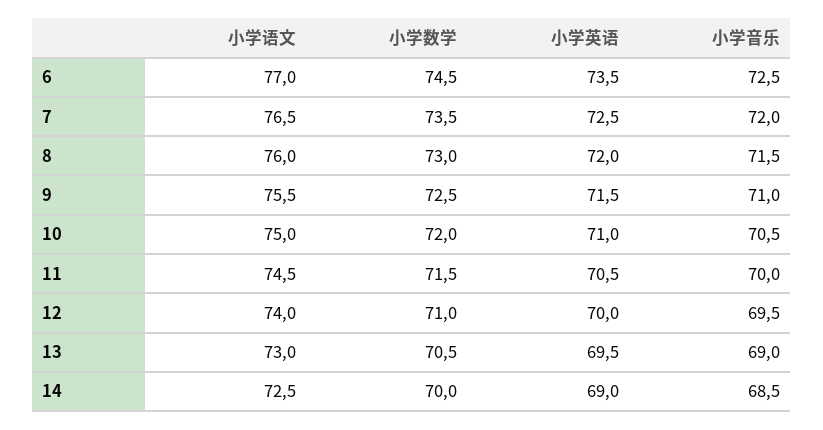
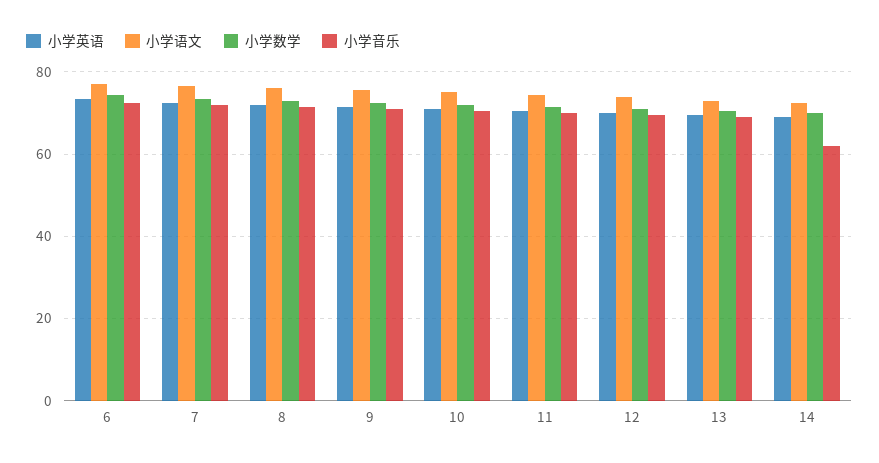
  {
    "小学语文": {
      "6": 77,
      "7": 76.5,
      "8": 76,
      "9": 75.5,
      "10": 75,
      "11": 74.5,
      "12": 74,
      "13": 73,
      "14": 72.5
    },
    "小学数学": {
      "6": 74.5,
      "7": 73.5,
      "8": 73,
      "9": 72.5,
      "10": 72,
      "11": 71.5,
      "12": 71,
      "13": 70.5,
      "14": 70
    },
    "小学英语": {
      "6": 73.5,
      "7": 72.5,
      "8": 72,
      "9": 71.5,
      "10": 71,
      "11": 70.5,
      "12": 70,
      "13": 69.5,
      "14": 69
    },
    "小学音乐": {
      "6": 72.5,
      "7": 72,
      "8": 71.5,
      "9": 71,
      "10": 70.5,
      "11": 70,
      "12": 69.5,
      "13": 69,
-     "14": 68.5
+     "14": 62
    }
  }

